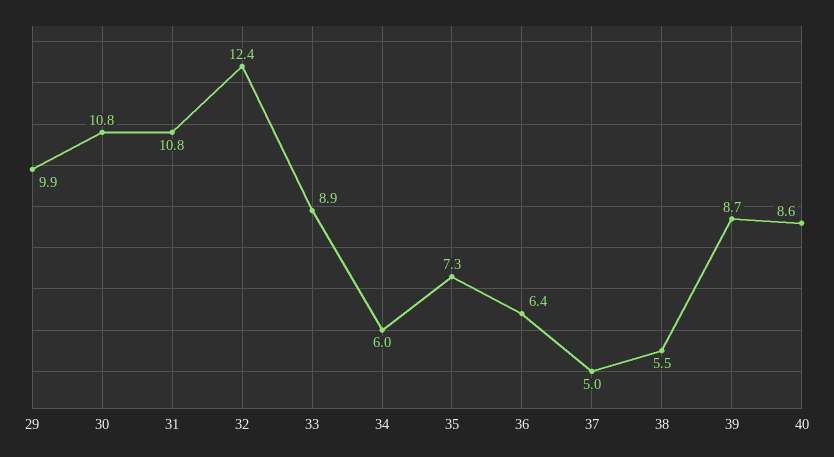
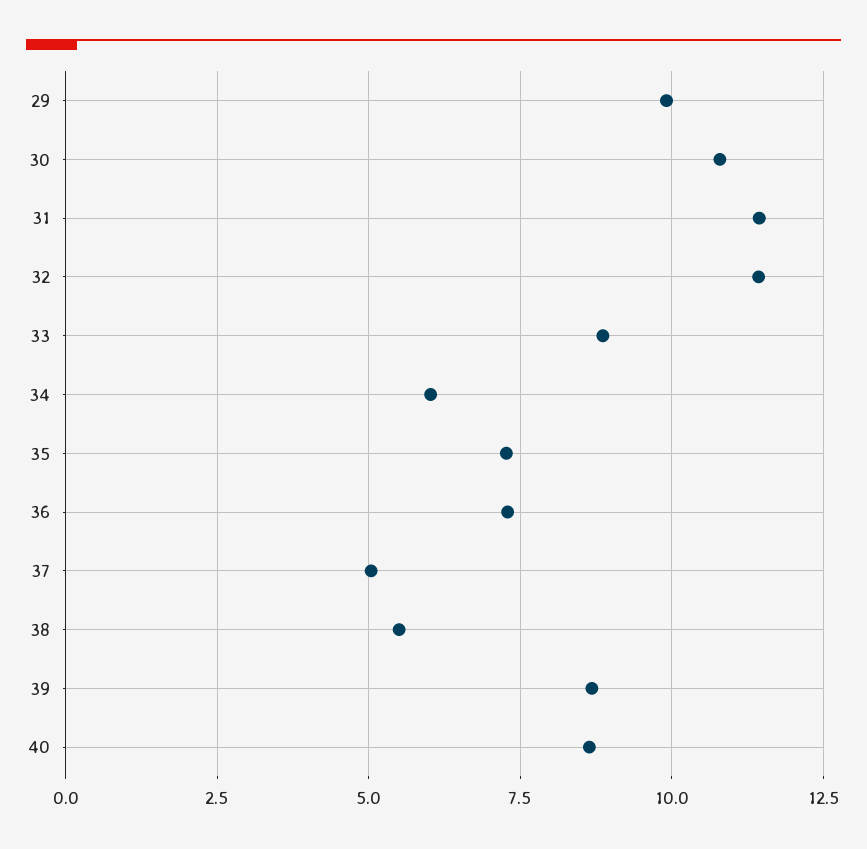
  {
    "29": 9.9,
    "30": 10.8,
-   "31": 10.8,
+   "31": 11.5,
-   "32": 12.4,
+   "32": 11.5,
    "33": 8.9,
    "34": 6,
    "35": 7.3,
-   "36": 6.4,
+   "36": 7.25,
    "37": 5,
    "38": 5.5,
    "39": 8.7,
    "40": 8.6
  }

